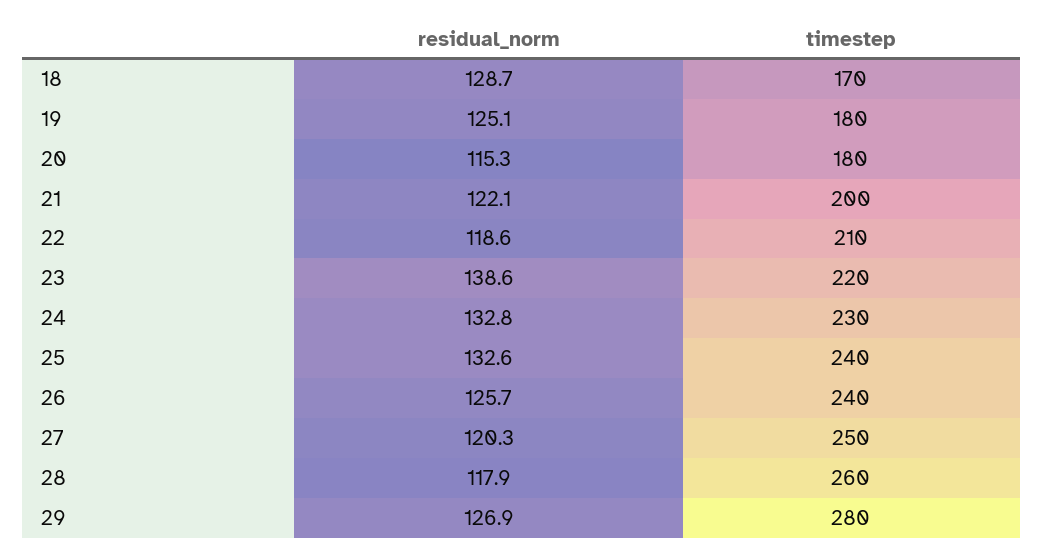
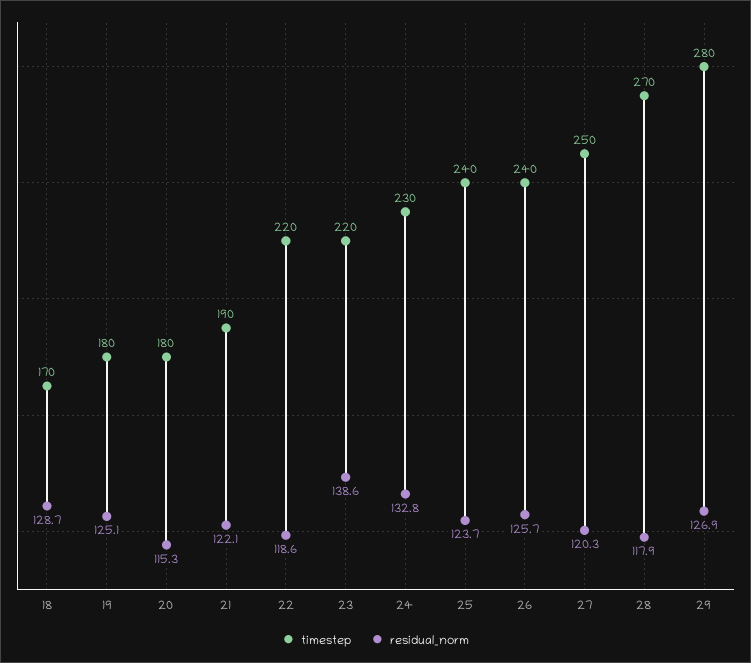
  {
    "residual_norm": {
      "18": 128.7,
      "19": 125.1,
      "20": 115.3,
      "21": 122.1,
      "22": 118.6,
      "23": 138.6,
      "24": 132.8,
-     "25": 132.6,
+     "25": 123.7,
      "26": 125.7,
      "27": 120.3,
      "28": 117.9,
      "29": 126.9
    },
    "timestep": {
      "18": 170,
      "19": 180,
      "20": 180,
-     "21": 200,
+     "21": 190,
-     "22": 210,
+     "22": 220,
      "23": 220,
      "24": 230,
      "25": 240,
      "26": 240,
      "27": 250,
-     "28": 260,
+     "28": 270,
      "29": 280
    }
  }

